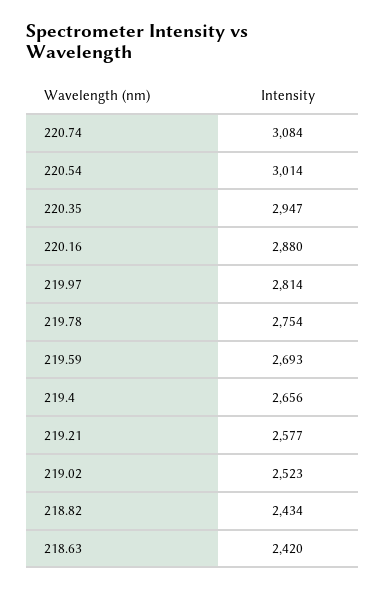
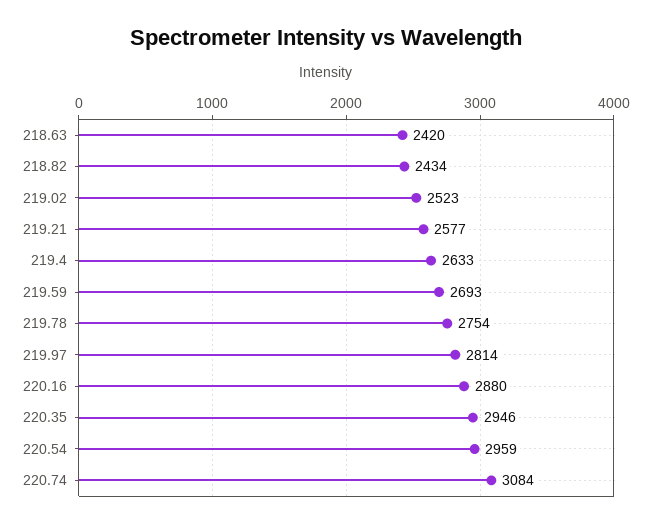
  {
    "220.74": 3084,
-   "220.54": 3014,
+   "220.54": 2959,
-   "220.35": 2947,
+   "220.35": 2946,
    "220.16": 2880,
    "219.97": 2814,
    "219.78": 2754,
    "219.59": 2693,
-   "219.4": 2656,
+   "219.4": 2633,
    "219.21": 2577,
    "219.02": 2523,
    "218.82": 2434,
    "218.63": 2420
  }

